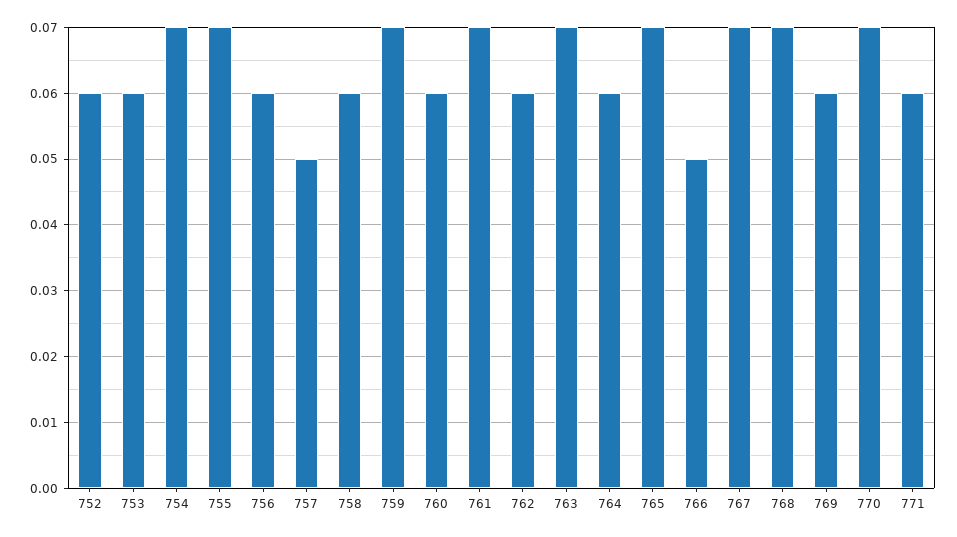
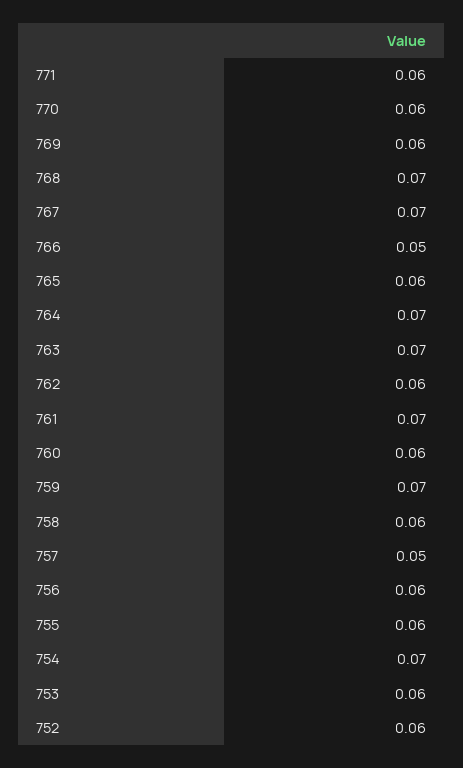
  {
    "752": 0.06,
    "753": 0.06,
    "754": 0.07,
-   "755": 0.07,
+   "755": 0.06,
    "756": 0.06,
    "757": 0.05,
    "758": 0.06,
    "759": 0.07,
    "760": 0.06,
    "761": 0.07,
    "762": 0.06,
    "763": 0.07,
-   "764": 0.06,
+   "764": 0.07,
-   "765": 0.07,
+   "765": 0.06,
    "766": 0.05,
    "767": 0.07,
    "768": 0.07,
    "769": 0.06,
-   "770": 0.07,
+   "770": 0.06,
    "771": 0.06
  }

